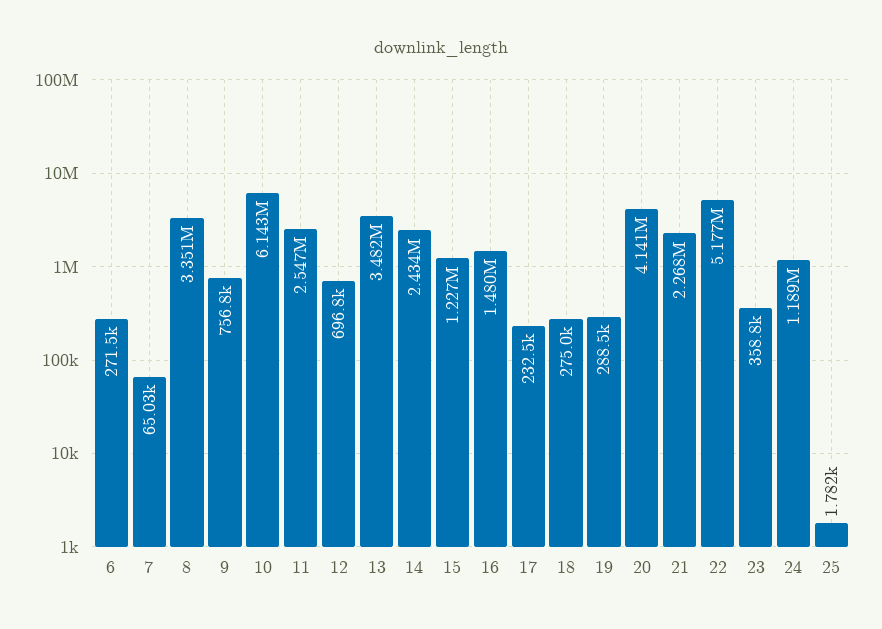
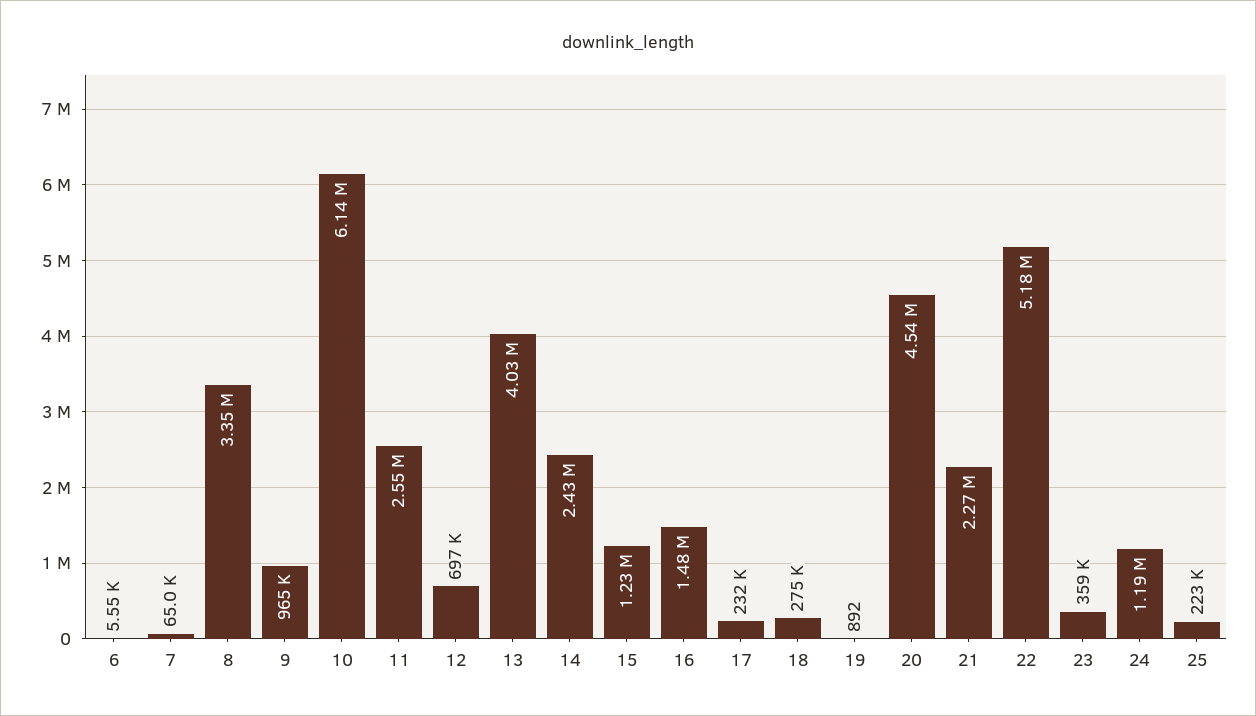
  {
-   "6": 271500,
+   "6": 5550,
    "7": 65030,
    "8": 3351000,
-   "9": 756800,
+   "9": 965000,
    "10": 6143000,
    "11": 2547000,
    "12": 696800,
-   "13": 3482000,
+   "13": 4030000,
    "14": 2434000,
    "15": 1227000,
    "16": 1480000,
    "17": 232500,
    "18": 275000,
-   "19": 288500,
+   "19": 892,
-   "20": 4141000,
+   "20": 4540000,
    "21": 2268000,
    "22": 5177000,
    "23": 358800,
    "24": 1189000,
-   "25": 1782
+   "25": 223000
  }

